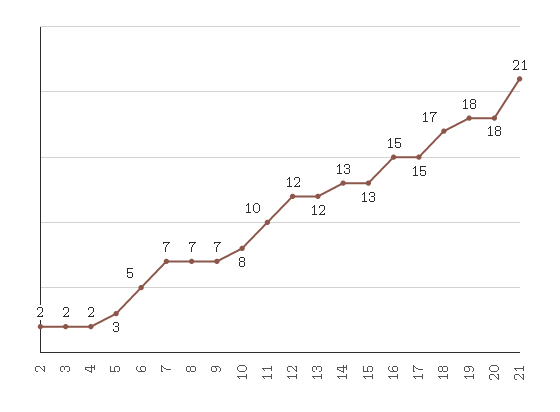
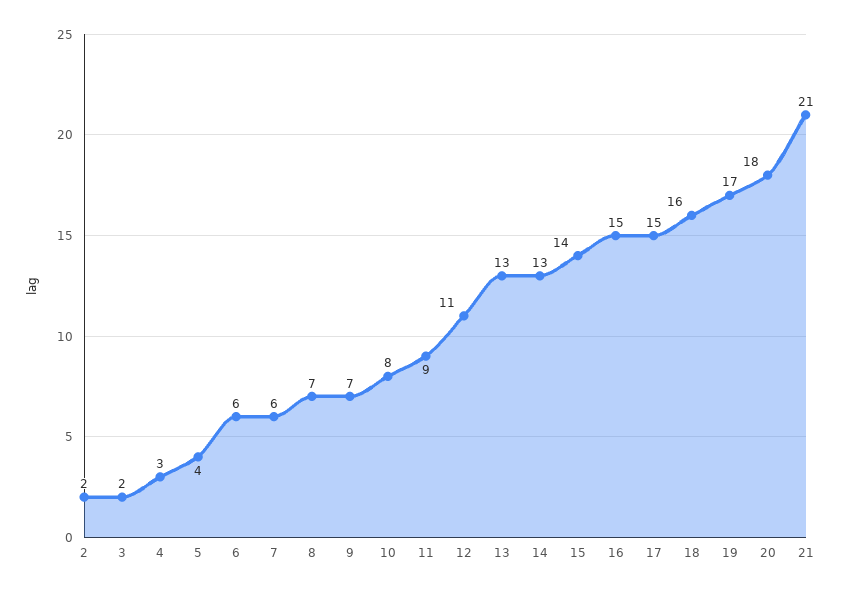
  {
    "2": 2,
    "3": 2,
-   "4": 2,
+   "4": 3,
-   "5": 3,
+   "5": 4,
-   "6": 5,
+   "6": 6,
-   "7": 7,
+   "7": 6,
    "8": 7,
    "9": 7,
    "10": 8,
-   "11": 10,
+   "11": 9,
-   "12": 12,
+   "12": 11,
-   "13": 12,
+   "13": 13,
    "14": 13,
-   "15": 13,
+   "15": 14,
    "16": 15,
    "17": 15,
-   "18": 17,
+   "18": 16,
-   "19": 18,
+   "19": 17,
    "20": 18,
    "21": 21
  }

